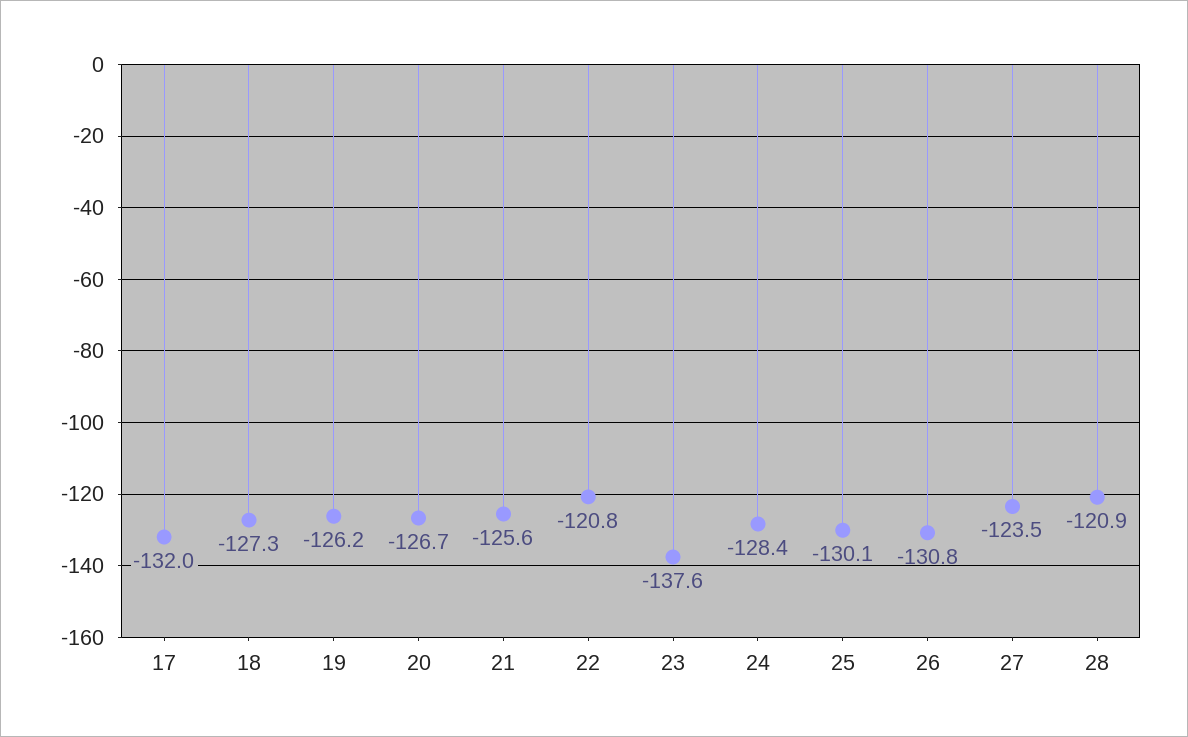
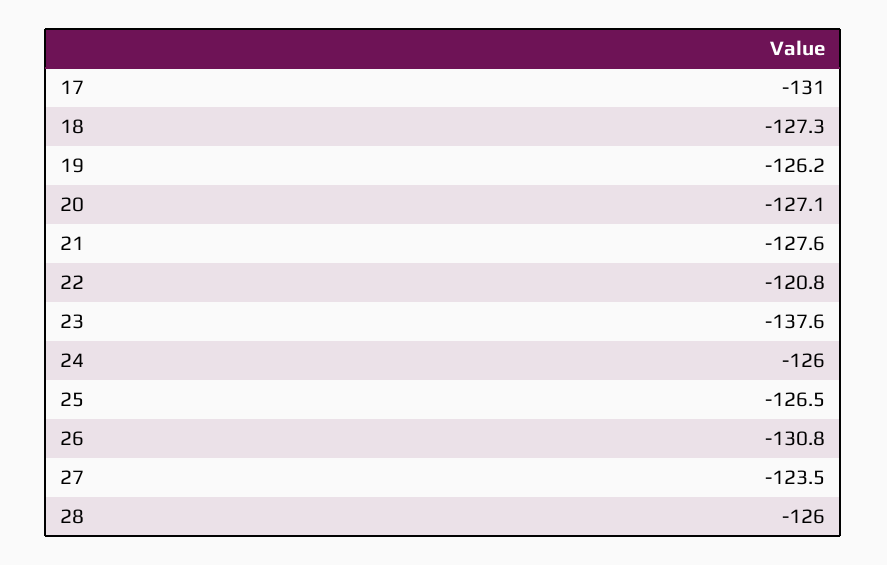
  {
-   "17": -132,
+   "17": -131,
    "18": -127.3,
    "19": -126.2,
-   "20": -126.7,
+   "20": -127.1,
-   "21": -125.6,
+   "21": -127.6,
    "22": -120.8,
    "23": -137.6,
-   "24": -128.4,
+   "24": -126,
-   "25": -130.1,
+   "25": -126.5,
    "26": -130.8,
    "27": -123.5,
-   "28": -120.9
+   "28": -126
  }

